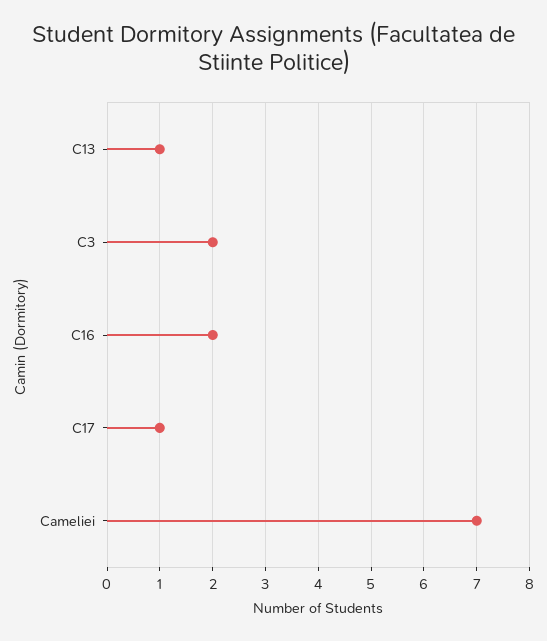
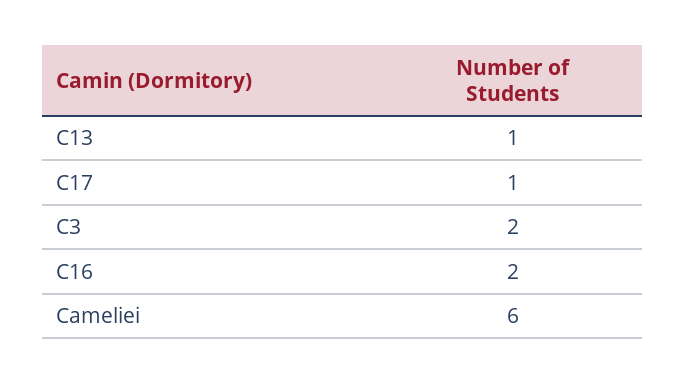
  {
    "C13": 1,
    "C3": 2,
    "C16": 2,
    "C17": 1,
-   "Cameliei": 7
+   "Cameliei": 6
  }

